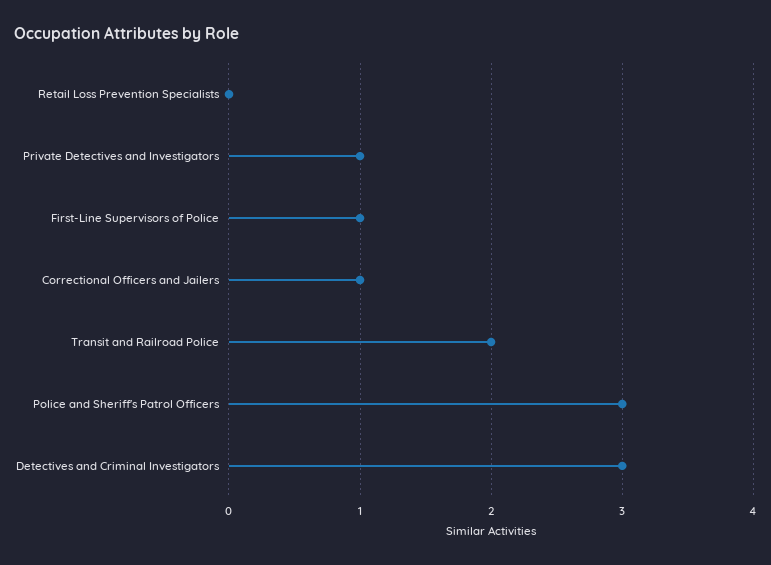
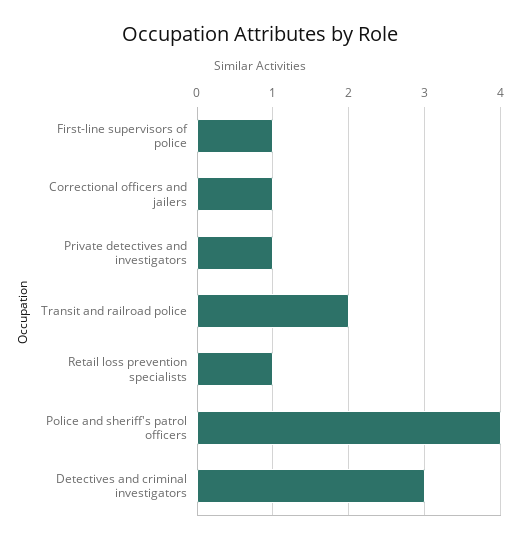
  {
-   "Retail Loss Prevention Specialists": 0,
+   "Retail Loss Prevention Specialists": 1,
    "Private Detectives and Investigators": 1,
    "First-Line Supervisors of Police": 1,
    "Correctional Officers and Jailers": 1,
    "Transit and Railroad Police": 2,
-   "Police and Sheriff's Patrol Officers": 3,
+   "Police and Sheriff's Patrol Officers": 4,
    "Detectives and Criminal Investigators": 3
  }

